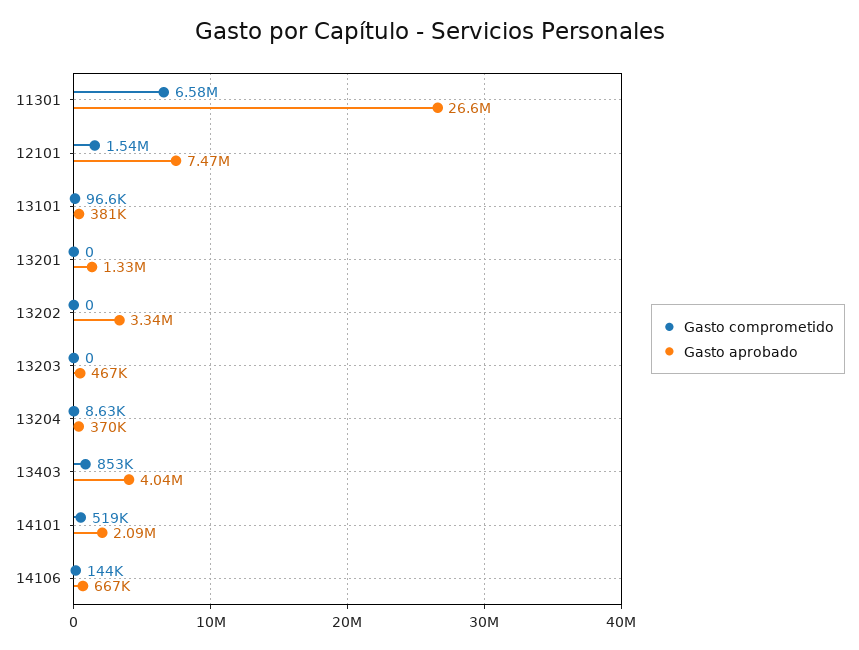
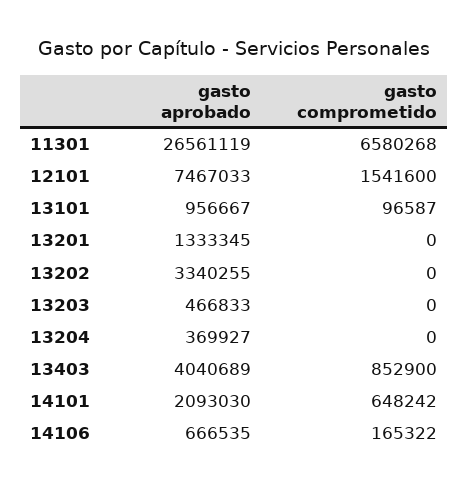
  {
    "Gasto comprometido": {
      "11301": 6580268,
      "12101": 1541600,
      "13101": 96587,
      "13201": 0,
      "13202": 0,
      "13203": 0,
-     "13204": 8630,
+     "13204": 0,
      "13403": 852900,
-     "14101": 519000,
+     "14101": 648242,
-     "14106": 144000
+     "14106": 165322
    },
    "Gasto aprobado": {
      "11301": 26561119,
      "12101": 7467033,
-     "13101": 381000,
+     "13101": 956667,
      "13201": 1333345,
      "13202": 3340255,
      "13203": 466833,
      "13204": 369927,
      "13403": 4040689,
      "14101": 2093030,
      "14106": 666535
    }
  }

